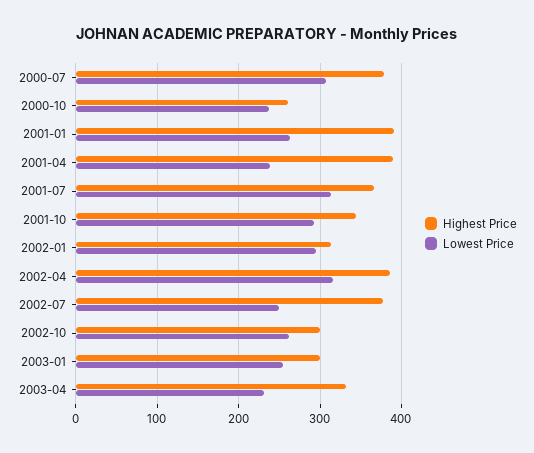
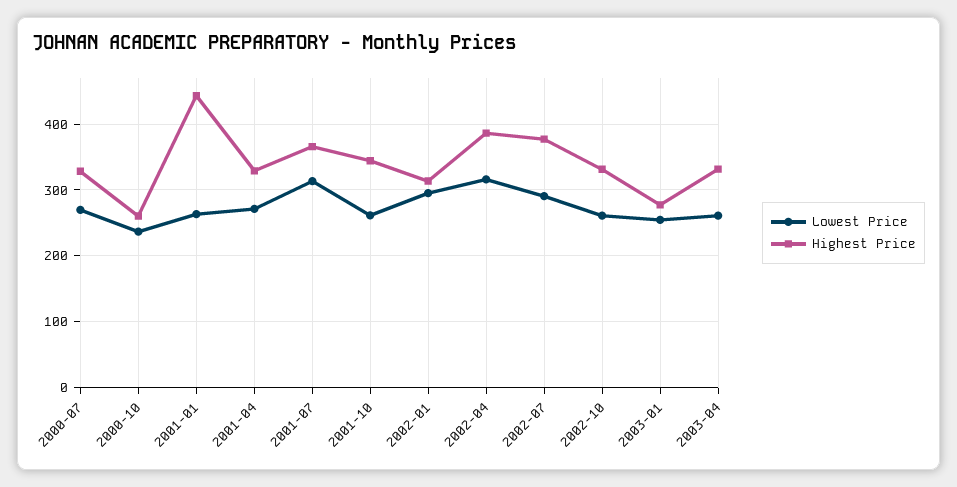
  {
    "Highest Price": {
-     "2000-07": 380,
+     "2000-07": 330,
      "2000-10": 260,
-     "2001-01": 390,
+     "2001-01": 440,
-     "2001-04": 390,
+     "2001-04": 330,
      "2001-07": 370,
      "2001-10": 340,
      "2002-01": 310,
      "2002-04": 390,
      "2002-07": 380,
-     "2002-10": 300,
+     "2002-10": 330,
-     "2003-01": 300,
+     "2003-01": 280,
      "2003-04": 330
    },
    "Lowest Price": {
-     "2000-07": 310,
+     "2000-07": 270,
      "2000-10": 240,
      "2001-01": 260,
-     "2001-04": 240,
+     "2001-04": 270,
      "2001-07": 310,
-     "2001-10": 290,
+     "2001-10": 260,
      "2002-01": 300,
      "2002-04": 320,
-     "2002-07": 250,
+     "2002-07": 290,
      "2002-10": 260,
      "2003-01": 250,
-     "2003-04": 230
+     "2003-04": 260
    }
  }

